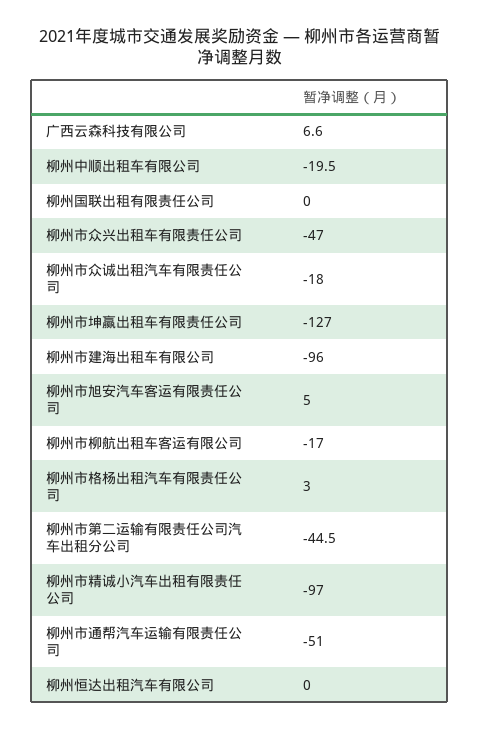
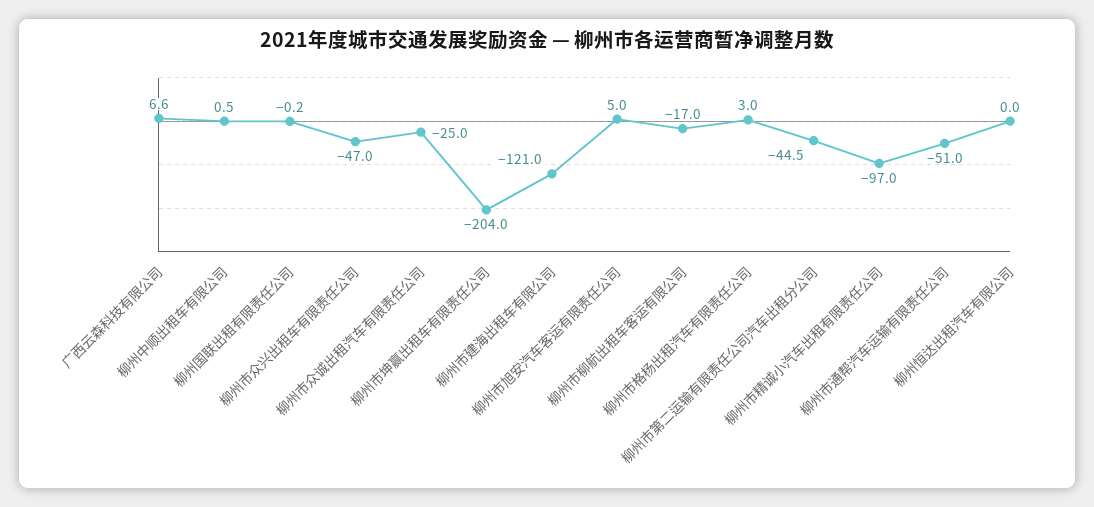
  {
    "广西云森科技有限公司": 6.6,
-   "柳州中顺出租车有限公司": -19.5,
+   "柳州中顺出租车有限公司": 0.5,
-   "柳州国联出租有限责任公司": 0,
+   "柳州国联出租有限责任公司": -0.2,
    "柳州市众兴出租车有限责任公司": -47,
-   "柳州市众诚出租汽车有限责任公司": -18,
+   "柳州市众诚出租汽车有限责任公司": -25,
-   "柳州市坤赢出租车有限责任公司": -127,
+   "柳州市坤赢出租车有限责任公司": -204,
-   "柳州市建海出租车有限公司": -96,
+   "柳州市建海出租车有限公司": -121,
    "柳州市旭安汽车客运有限责任公司": 5,
    "柳州市柳航出租车客运有限公司": -17,
    "柳州市格杨出租汽车有限责任公司": 3,
    "柳州市第二运输有限责任公司汽车出租分公司": -44.5,
    "柳州市精诚小汽车出租有限责任公司": -97,
    "柳州市通帮汽车运输有限责任公司": -51,
    "柳州恒达出租汽车有限公司": 0
  }

